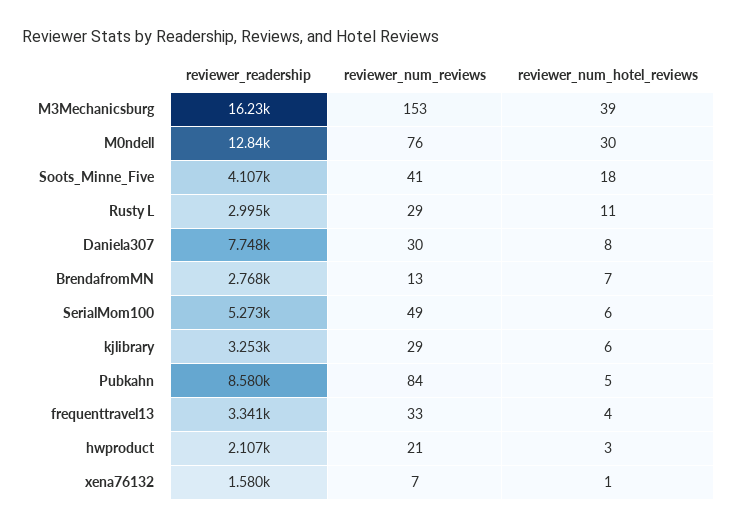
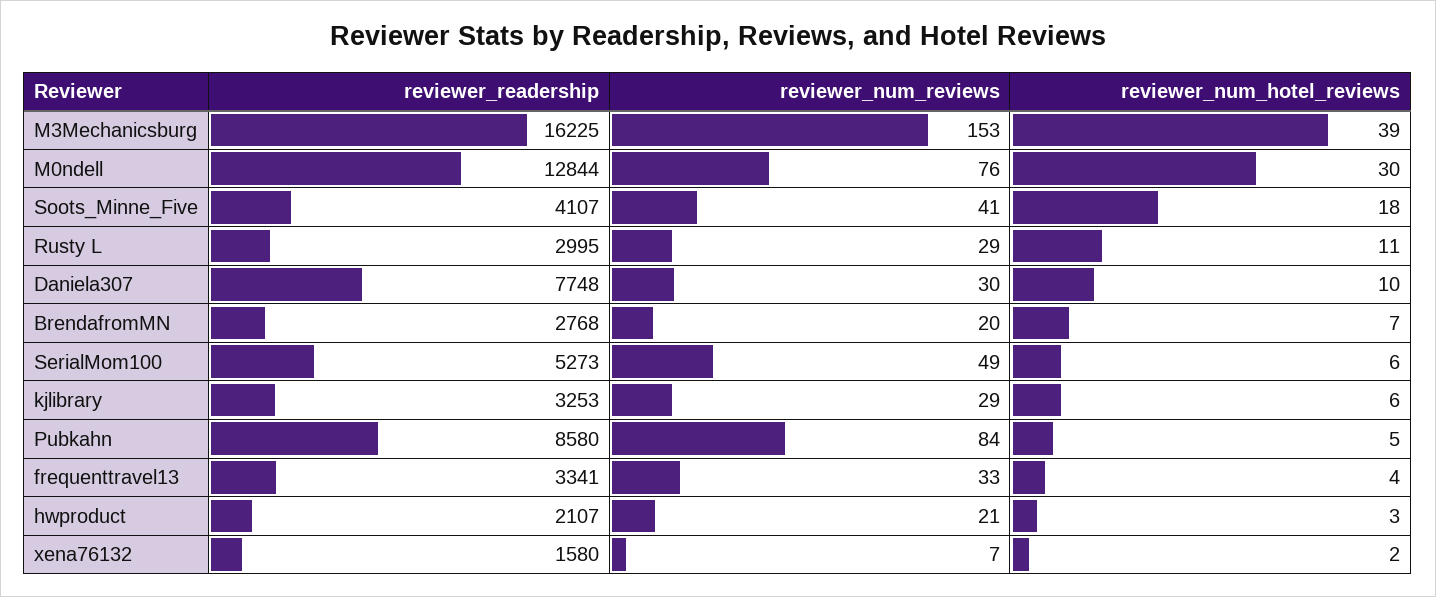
  {
    "reviewer_readership": {
      "M3Mechanicsburg": 16225,
      "M0ndell": 12844,
      "Soots_Minne_Five": 4107,
      "Rusty L": 2995,
      "Daniela307": 7748,
      "BrendafromMN": 2768,
      "SerialMom100": 5273,
      "kjlibrary": 3253,
      "Pubkahn": 8580,
      "frequenttravel13": 3341,
      "hwproduct": 2107,
      "xena76132": 1580
    },
    "reviewer_num_reviews": {
      "M3Mechanicsburg": 153,
      "M0ndell": 76,
      "Soots_Minne_Five": 41,
      "Rusty L": 29,
      "Daniela307": 30,
-     "BrendafromMN": 13,
+     "BrendafromMN": 20,
      "SerialMom100": 49,
      "kjlibrary": 29,
      "Pubkahn": 84,
      "frequenttravel13": 33,
      "hwproduct": 21,
      "xena76132": 7
    },
    "reviewer_num_hotel_reviews": {
      "M3Mechanicsburg": 39,
      "M0ndell": 30,
      "Soots_Minne_Five": 18,
      "Rusty L": 11,
-     "Daniela307": 8,
+     "Daniela307": 10,
      "BrendafromMN": 7,
      "SerialMom100": 6,
      "kjlibrary": 6,
      "Pubkahn": 5,
      "frequenttravel13": 4,
      "hwproduct": 3,
-     "xena76132": 1
+     "xena76132": 2
    }
  }

